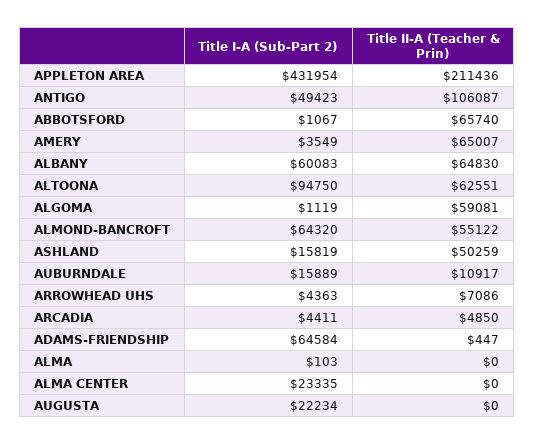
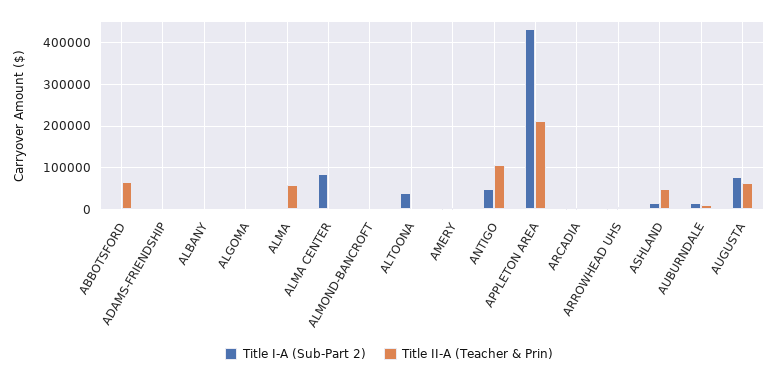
  {
    "Title I-A (Sub-Part 2)": {
      "APPLETON AREA": 431954,
      "ANTIGO": 49423,
      "ABBOTSFORD": 1067,
      "AMERY": 3549,
-     "ALBANY": 60083,
+     "ALBANY": 0,
-     "ALTOONA": 94750,
+     "ALTOONA": 40000,
      "ALGOMA": 1119,
-     "ALMOND-BANCROFT": 64320,
+     "ALMOND-BANCROFT": 0,
      "ASHLAND": 15819,
      "AUBURNDALE": 15889,
      "ARROWHEAD UHS": 4363,
      "ARCADIA": 4411,
-     "ADAMS-FRIENDSHIP": 64584,
+     "ADAMS-FRIENDSHIP": 0,
      "ALMA": 103,
-     "ALMA CENTER": 23335,
+     "ALMA CENTER": 80000,
-     "AUGUSTA": 22234
+     "AUGUSTA": 80000
    },
    "Title II-A (Teacher & Prin)": {
      "APPLETON AREA": 211436,
      "ANTIGO": 106087,
      "ABBOTSFORD": 65740,
-     "AMERY": 65007,
+     "AMERY": 0,
-     "ALBANY": 64830,
+     "ALBANY": 0,
-     "ALTOONA": 62551,
+     "ALTOONA": 0,
-     "ALGOMA": 59081,
+     "ALGOMA": 0,
-     "ALMOND-BANCROFT": 55122,
+     "ALMOND-BANCROFT": 0,
      "ASHLAND": 50259,
      "AUBURNDALE": 10917,
      "ARROWHEAD UHS": 7086,
      "ARCADIA": 4850,
      "ADAMS-FRIENDSHIP": 447,
-     "ALMA": 0,
+     "ALMA": 60000,
      "ALMA CENTER": 0,
-     "AUGUSTA": 0
+     "AUGUSTA": 60000
    }
  }

